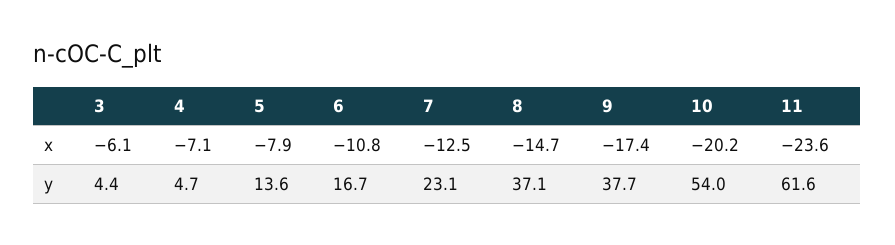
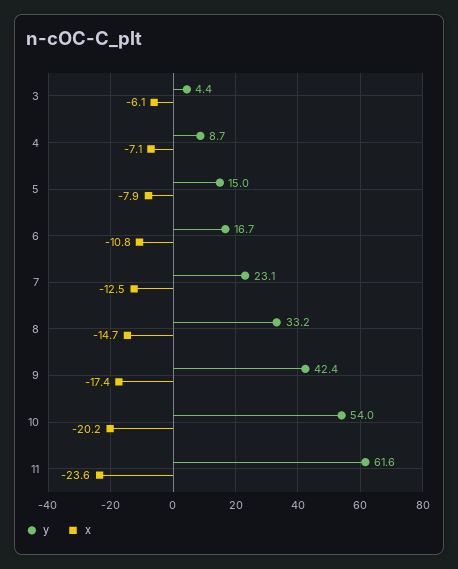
  {
    "x": {
      "3": -6.1,
      "4": -7.1,
      "5": -7.9,
      "6": -10.8,
      "7": -12.5,
      "8": -14.7,
      "9": -17.4,
      "10": -20.2,
      "11": -23.6
    },
    "y": {
      "3": 4.4,
-     "4": 4.7,
+     "4": 8.7,
-     "5": 13.6,
+     "5": 15,
      "6": 16.7,
      "7": 23.1,
-     "8": 37.1,
+     "8": 33.2,
-     "9": 37.7,
+     "9": 42.4,
      "10": 54,
      "11": 61.6
    }
  }

